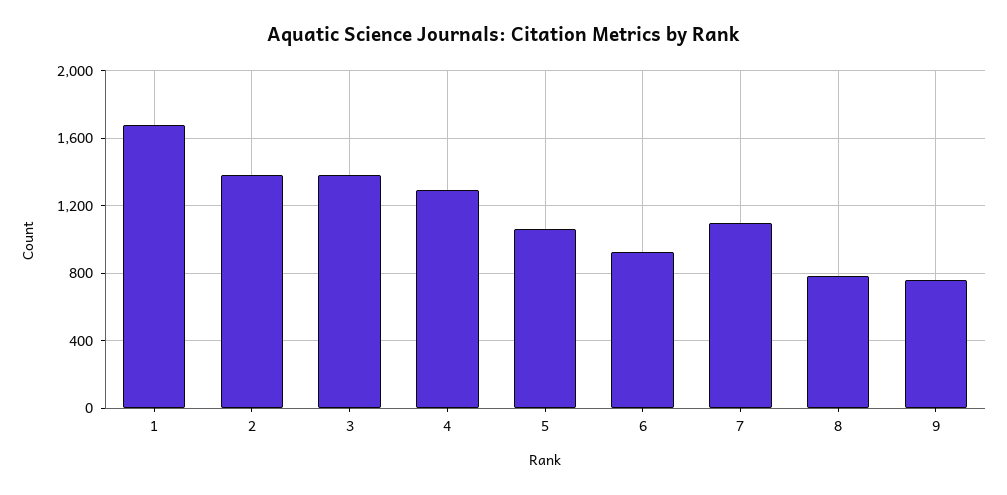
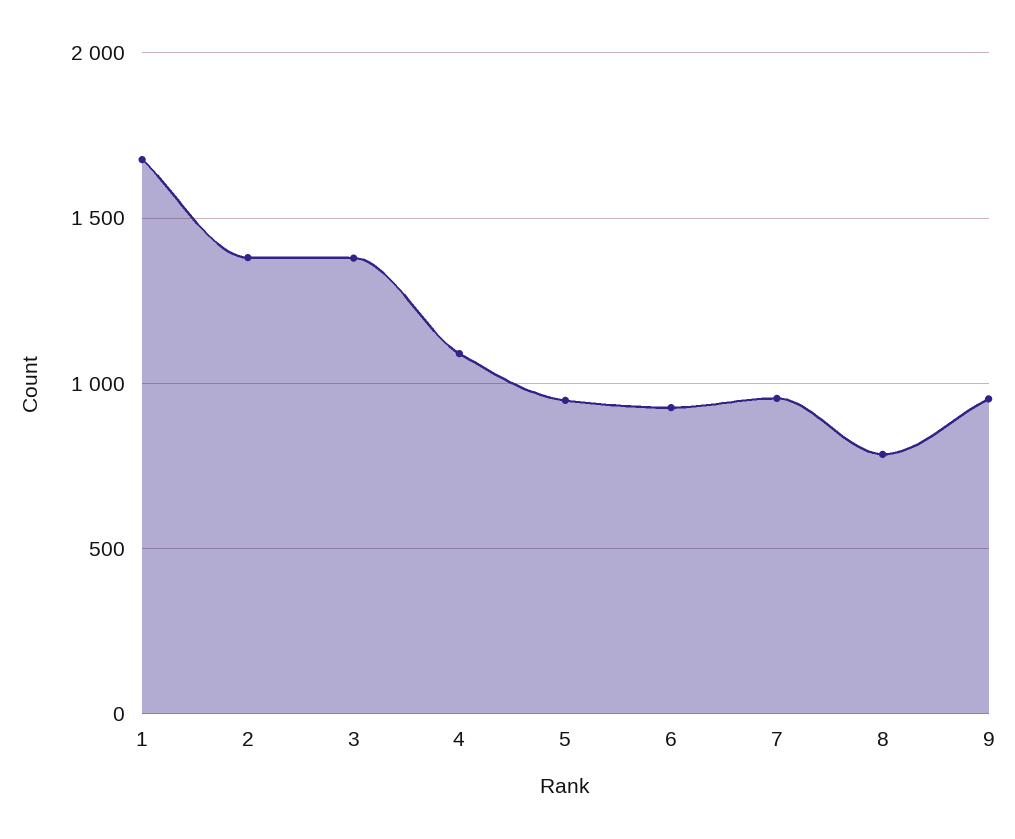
  {
    "1": 1700,
    "2": 1400,
    "3": 1400,
-   "4": 1300,
+   "4": 1100,
-   "5": 1050,
+   "5": 950,
    "6": 950,
-   "7": 1100,
+   "7": 950,
    "8": 800,
-   "9": 750
+   "9": 950
  }

